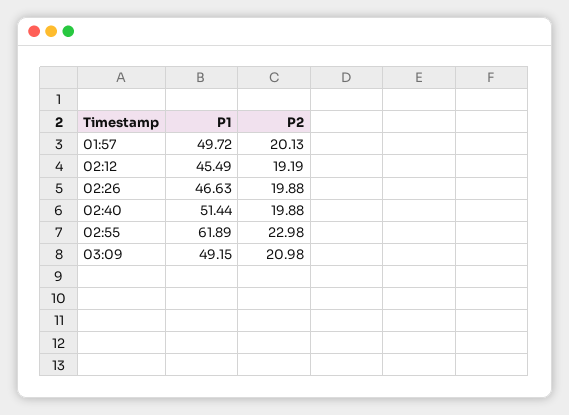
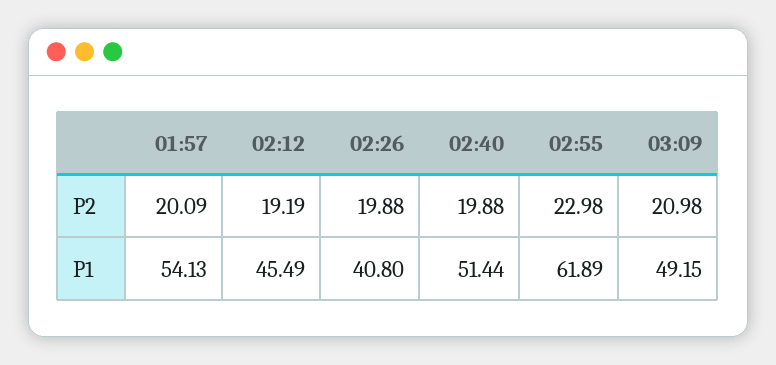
  {
    "P1": {
-     "01:57": 49.72,
+     "01:57": 54.13,
      "02:12": 45.49,
-     "02:26": 46.63,
+     "02:26": 40.8,
      "02:40": 51.44,
      "02:55": 61.89,
      "03:09": 49.15
    },
    "P2": {
-     "01:57": 20.13,
+     "01:57": 20.09,
      "02:12": 19.19,
      "02:26": 19.88,
      "02:40": 19.88,
      "02:55": 22.98,
      "03:09": 20.98
    }
  }

